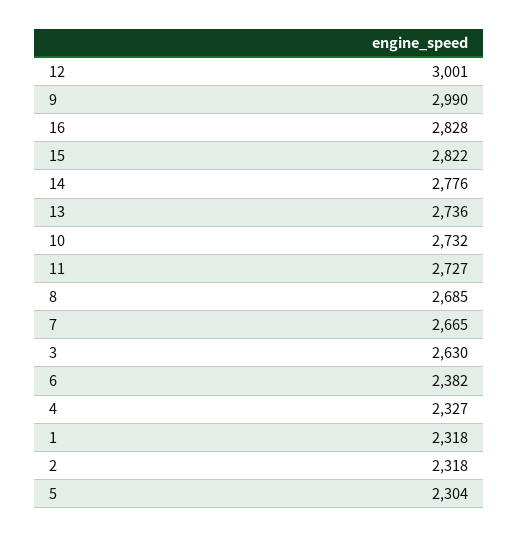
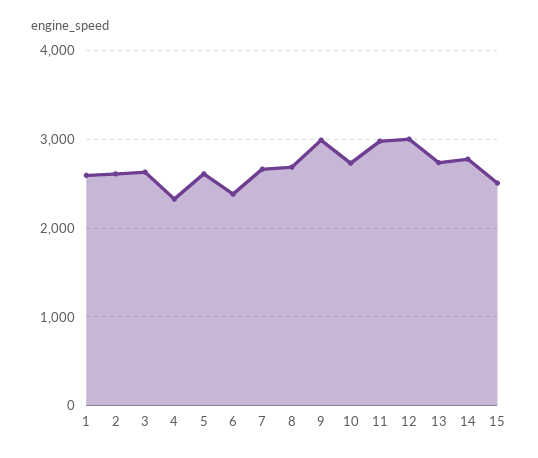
  {
    "12": 3001,
    "9": 2990,
-   "16": 2828,
-   "15": 2822,
+   "15": 2500,
    "14": 2776,
    "13": 2736,
    "10": 2732,
-   "11": 2727,
+   "11": 3000,
    "8": 2685,
    "7": 2665,
    "3": 2630,
    "6": 2382,
    "4": 2327,
-   "1": 2318,
+   "1": 2600,
-   "2": 2318,
+   "2": 2600,
-   "5": 2304
+   "5": 2600
  }

